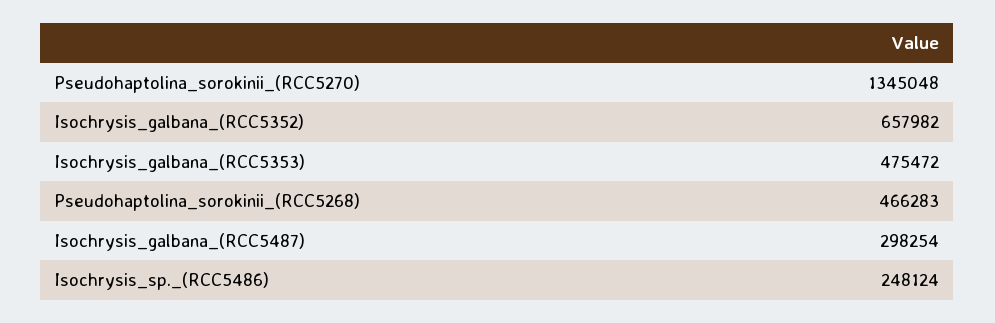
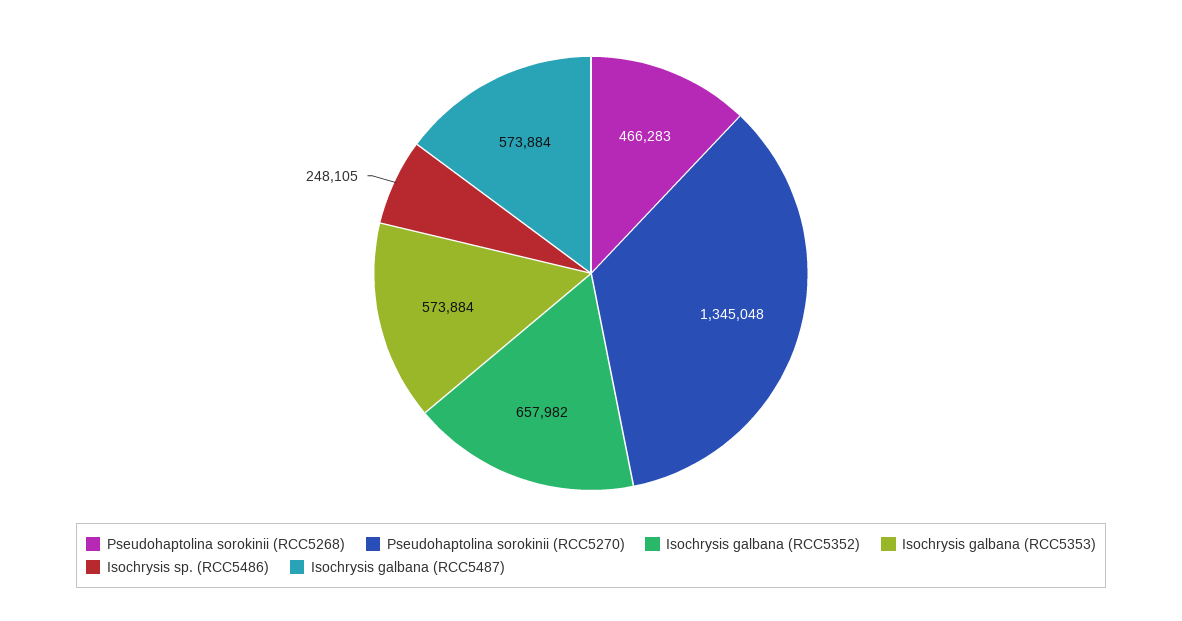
  {
    "Pseudohaptolina_sorokinii_(RCC5270)": 1345048,
    "Isochrysis_galbana_(RCC5352)": 657982,
-   "Isochrysis_galbana_(RCC5353)": 475472,
+   "Isochrysis_galbana_(RCC5353)": 573884,
    "Pseudohaptolina_sorokinii_(RCC5268)": 466283,
-   "Isochrysis_galbana_(RCC5487)": 298254,
+   "Isochrysis_galbana_(RCC5487)": 573884,
-   "Isochrysis_sp._(RCC5486)": 248124
+   "Isochrysis_sp._(RCC5486)": 248105
  }

